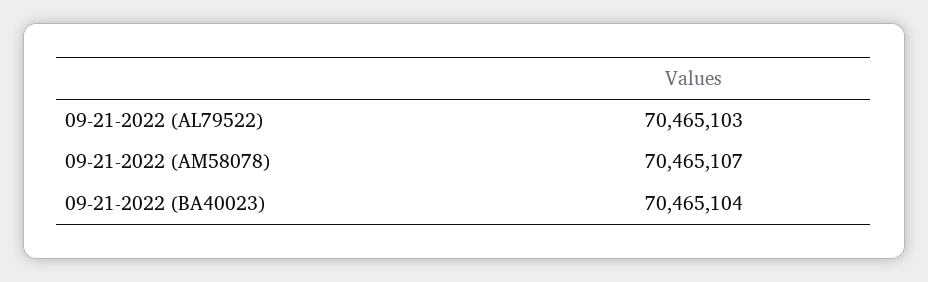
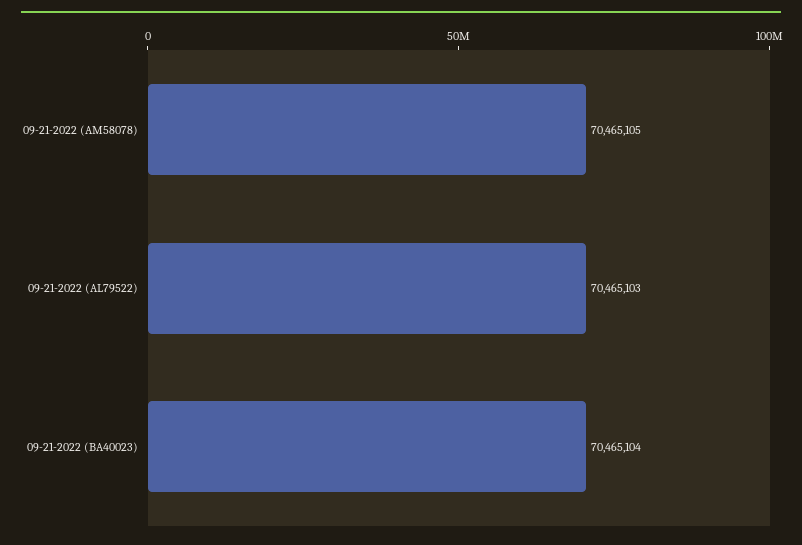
  {
    "09-21-2022 (AL79522)": 70465103,
-   "09-21-2022 (AM58078)": 70465107,
+   "09-21-2022 (AM58078)": 70465105,
    "09-21-2022 (BA40023)": 70465104
  }

